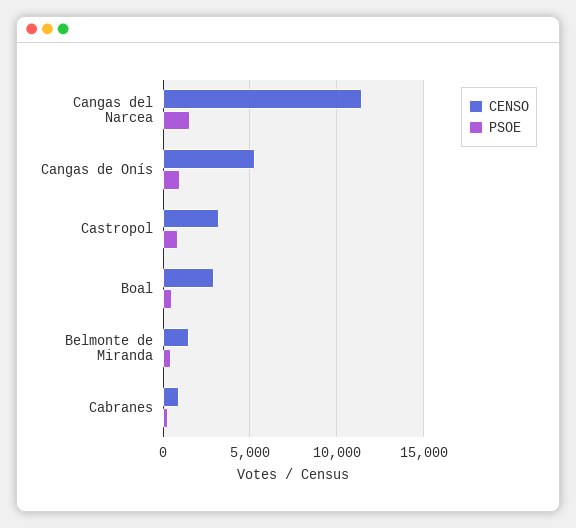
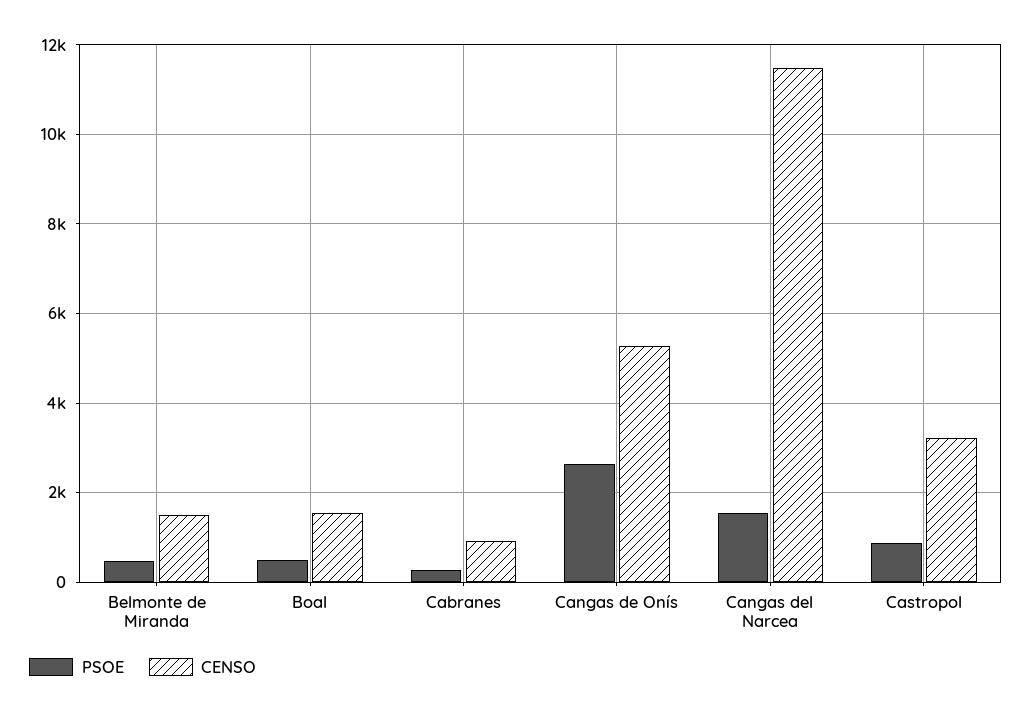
  {
    "CENSO": {
      "Cangas del Narcea": 11400,
      "Cangas de Onís": 5200,
      "Castropol": 3200,
-     "Boal": 3000,
+     "Boal": 1600,
      "Belmonte de Miranda": 1600,
      "Cabranes": 1000
    },
    "PSOE": {
      "Cangas del Narcea": 1600,
-     "Cangas de Onís": 1000,
+     "Cangas de Onís": 2600,
      "Castropol": 800,
      "Boal": 400,
      "Belmonte de Miranda": 400,
      "Cabranes": 200
    }
  }

